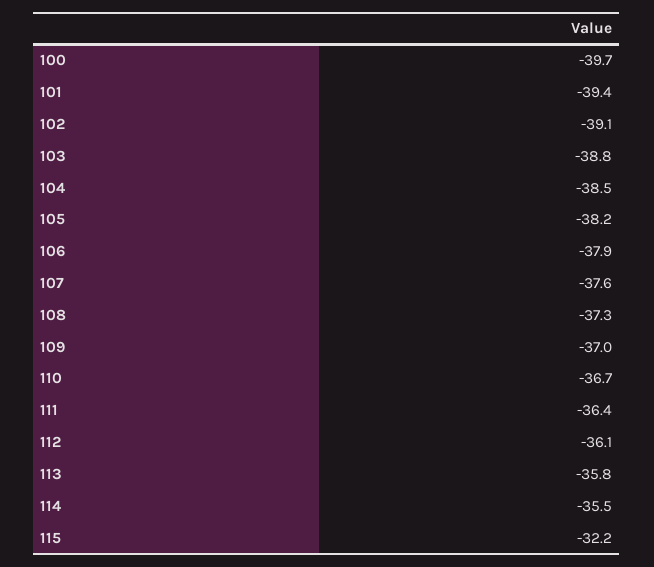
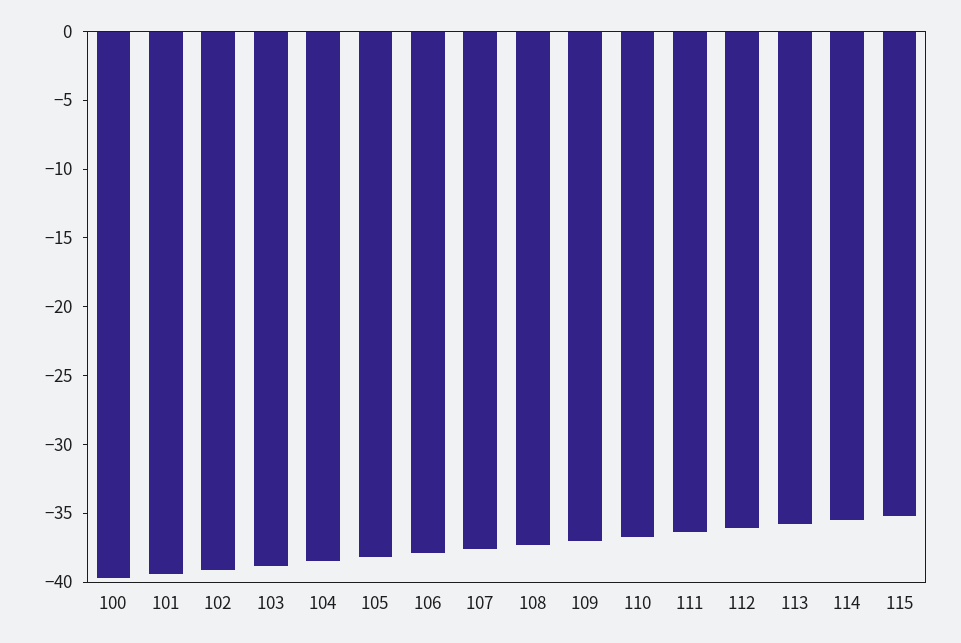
  {
    "100": -39.7,
    "101": -39.4,
    "102": -39.1,
    "103": -38.8,
    "104": -38.5,
    "105": -38.2,
    "106": -37.9,
    "107": -37.6,
    "108": -37.3,
    "109": -37,
    "110": -36.7,
    "111": -36.4,
    "112": -36.1,
    "113": -35.8,
    "114": -35.5,
-   "115": -32.2
+   "115": -35
  }

